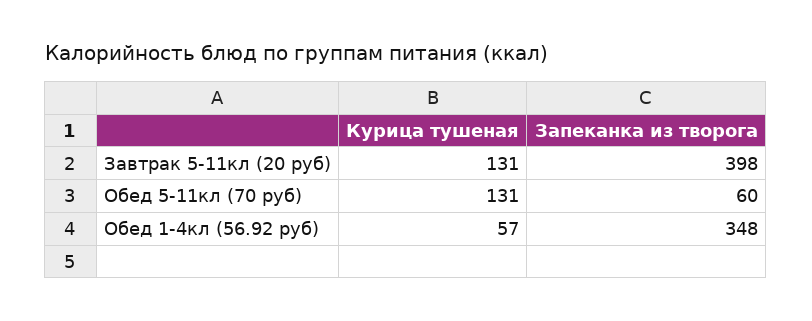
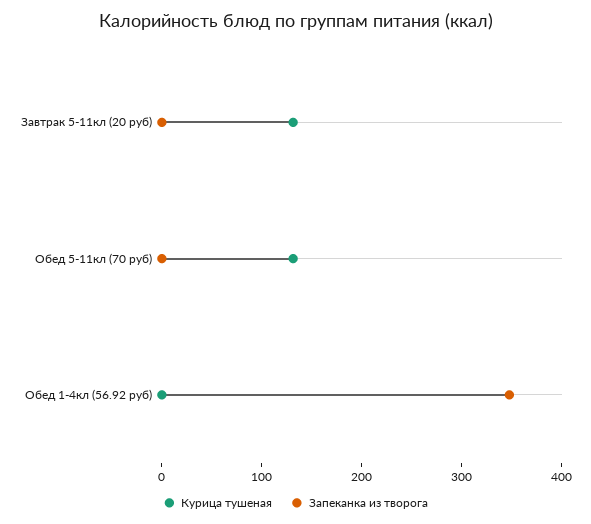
  {
    "Курица тушеная": {
      "Завтрак 5-11кл (20 руб)": 131,
      "Обед 5-11кл (70 руб)": 131,
-     "Обед 1-4кл (56.92 руб)": 57
+     "Обед 1-4кл (56.92 руб)": 0
    },
    "Запеканка из творога": {
-     "Завтрак 5-11кл (20 руб)": 398,
+     "Завтрак 5-11кл (20 руб)": 0,
-     "Обед 5-11кл (70 руб)": 60,
+     "Обед 5-11кл (70 руб)": 0,
      "Обед 1-4кл (56.92 руб)": 348
    }
  }

